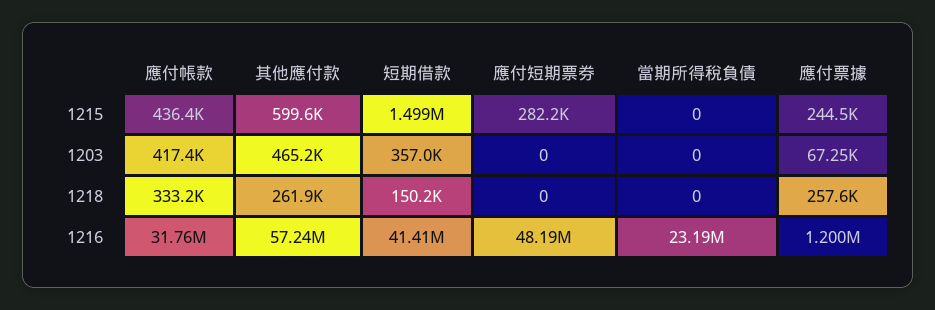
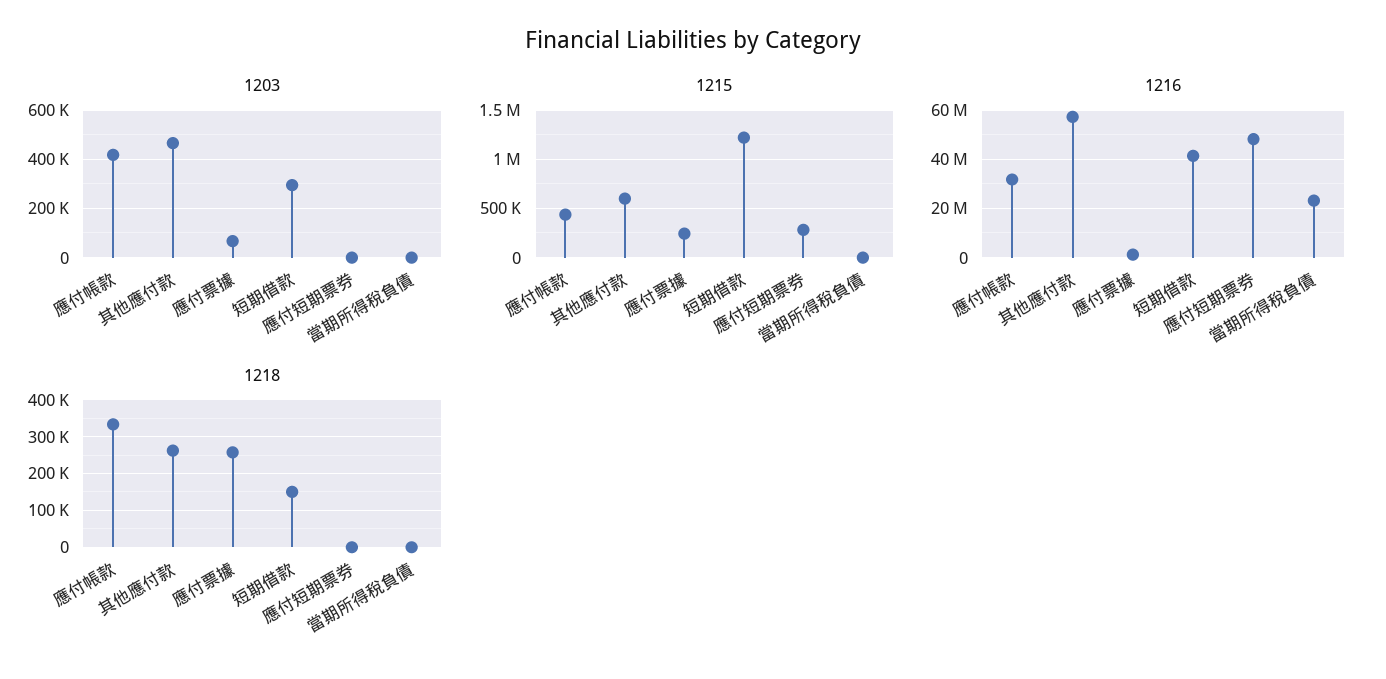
  {
    "1215": {
      "應付帳款": 436400,
      "其他應付款": 599600,
-     "短期借款": 1499000,
+     "短期借款": 1200000,
      "應付短期票券": 282200,
      "當期所得稅負債": 0,
      "應付票據": 244500
    },
    "1203": {
      "應付帳款": 417400,
      "其他應付款": 465200,
-     "短期借款": 357000,
+     "短期借款": 300000,
      "應付短期票券": 0,
      "當期所得稅負債": 0,
      "應付票據": 67250
    },
    "1218": {
      "應付帳款": 333200,
      "其他應付款": 261900,
      "短期借款": 150200,
      "應付短期票券": 0,
      "當期所得稅負債": 0,
      "應付票據": 257600
    },
    "1216": {
      "應付帳款": 31760000,
      "其他應付款": 57240000,
      "短期借款": 41410000,
      "應付短期票券": 48190000,
      "當期所得稅負債": 23190000,
      "應付票據": 1200000
    }
  }

